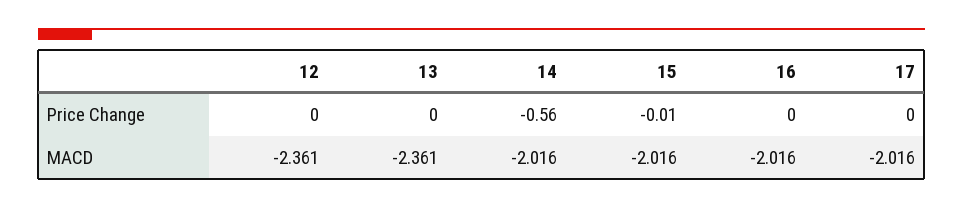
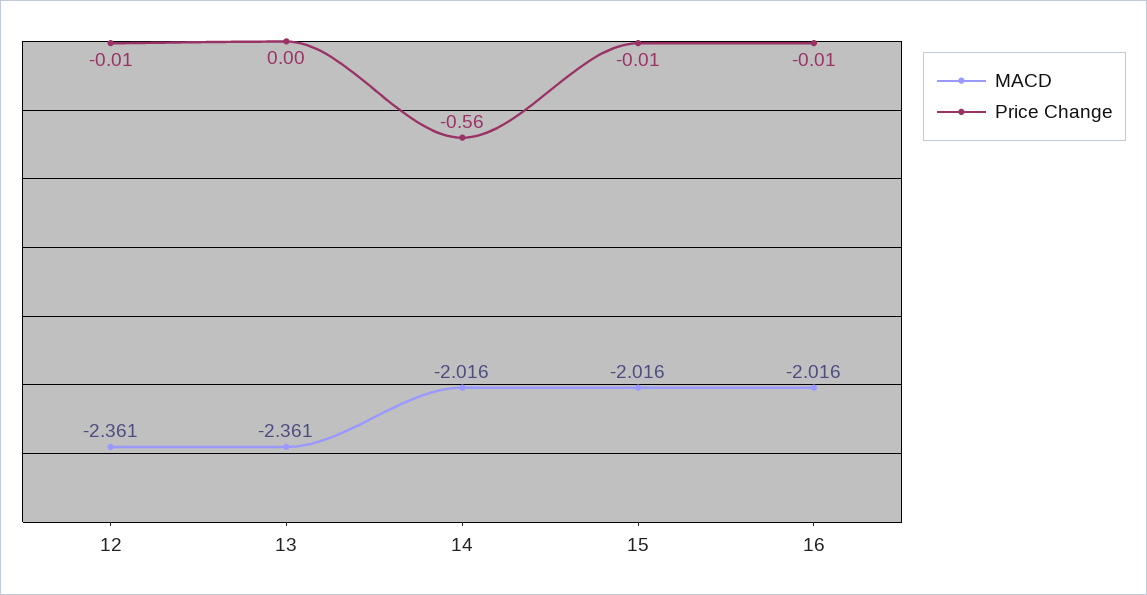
  {
    "Price Change": {
-     "12": 0,
+     "12": -0.01,
      "13": 0,
      "14": -0.56,
      "15": -0.01,
-     "16": 0,
+     "16": -0.01
-     "17": 0
    },
    "MACD": {
      "12": -2.361,
      "13": -2.361,
      "14": -2.016,
      "15": -2.016,
-     "16": -2.016,
+     "16": -2.016
-     "17": -2.016
    }
  }

